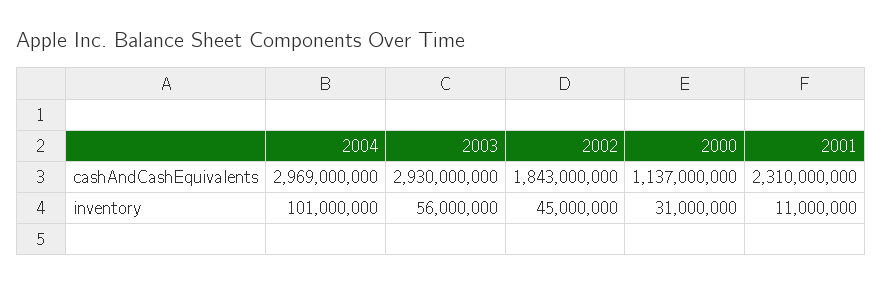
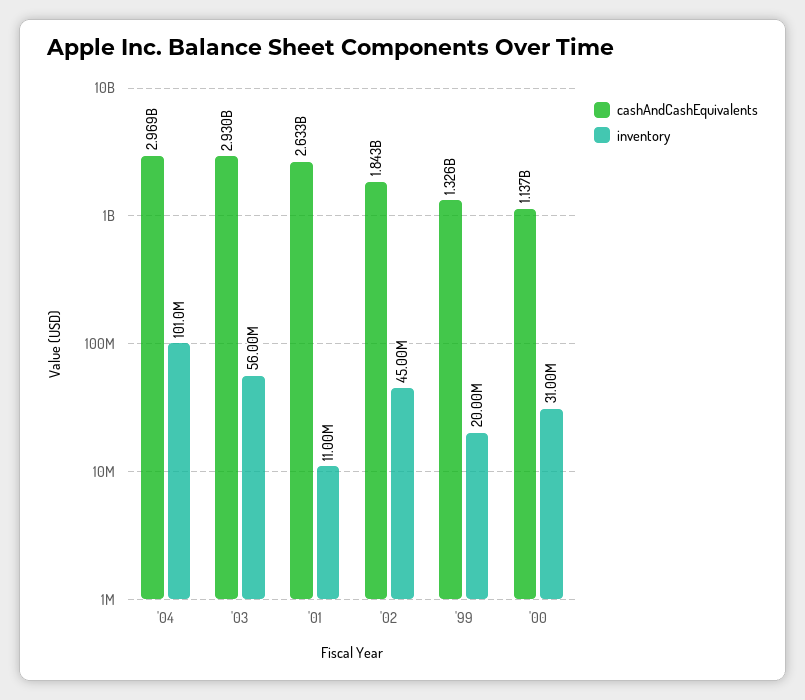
  {
    "cashAndCashEquivalents": {
      "2004": 2969000000,
      "2003": 2930000000,
      "2002": 1843000000,
      "2000": 1137000000,
-     "2001": 2310000000
+     "2001": 2633000000,
+     "'99": 1326000000
    },
    "inventory": {
      "2004": 101000000,
      "2003": 56000000,
      "2002": 45000000,
      "2000": 31000000,
-     "2001": 11000000
+     "2001": 11000000,
+     "'99": 20000000
    }
  }

